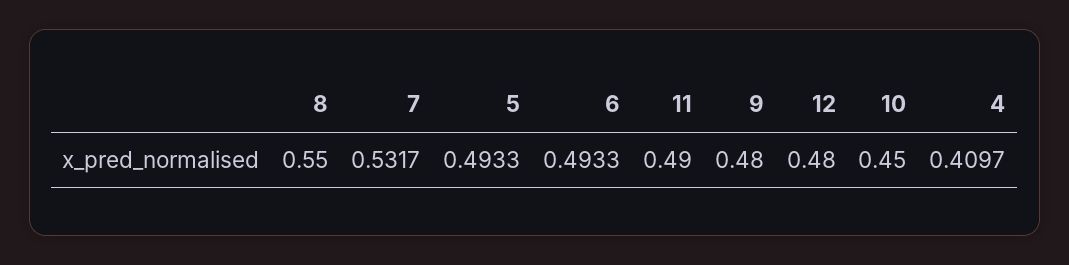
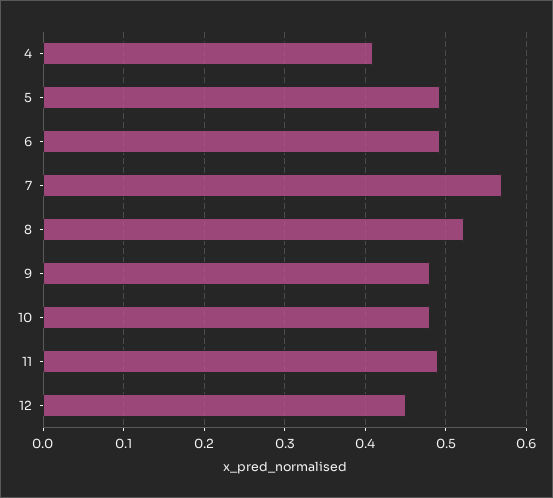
  {
-   "8": 0.55,
+   "8": 0.52,
-   "7": 0.5317,
+   "7": 0.57,
    "5": 0.4933,
    "6": 0.4933,
    "11": 0.49,
    "9": 0.48,
-   "12": 0.48,
+   "12": 0.45,
-   "10": 0.45,
+   "10": 0.48,
    "4": 0.4097
  }

